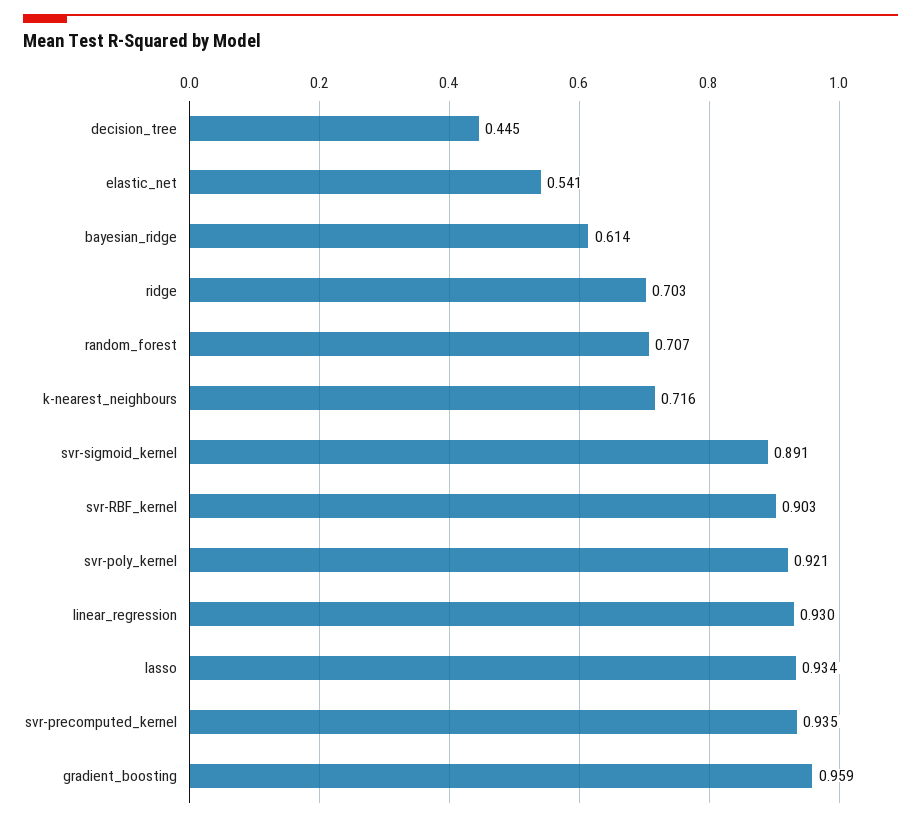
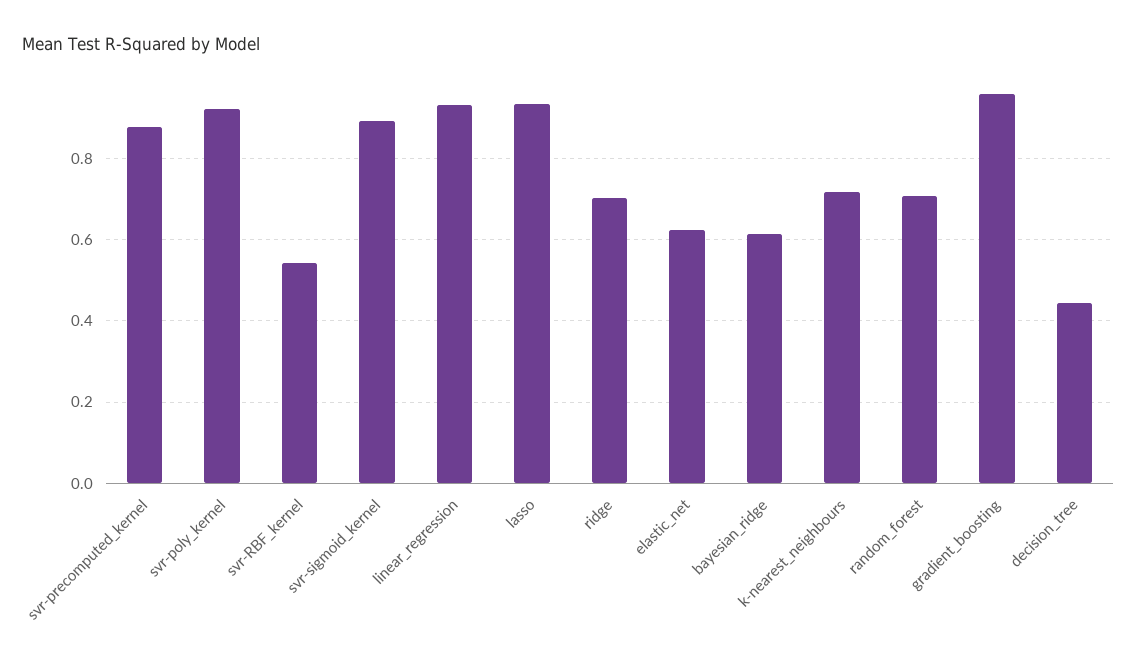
  {
    "decision_tree": 0.445,
-   "elastic_net": 0.541,
+   "elastic_net": 0.62,
    "bayesian_ridge": 0.614,
    "ridge": 0.703,
    "random_forest": 0.707,
    "k-nearest_neighbours": 0.716,
    "svr-sigmoid_kernel": 0.891,
-   "svr-RBF_kernel": 0.903,
+   "svr-RBF_kernel": 0.54,
    "svr-poly_kernel": 0.921,
    "linear_regression": 0.93,
    "lasso": 0.934,
-   "svr-precomputed_kernel": 0.935,
+   "svr-precomputed_kernel": 0.88,
    "gradient_boosting": 0.959
  }

